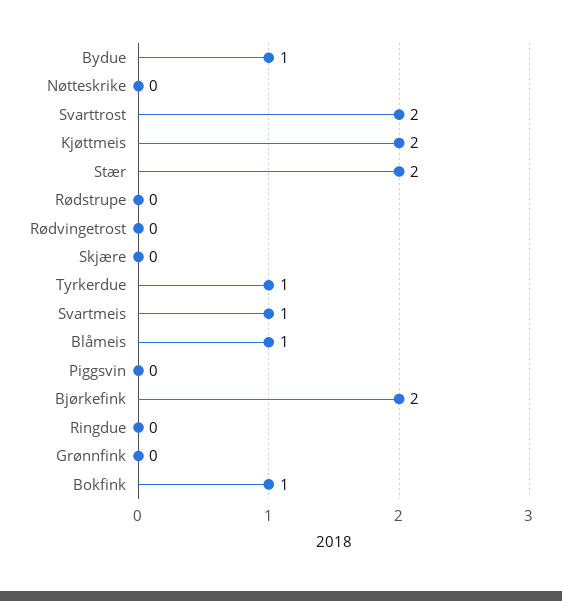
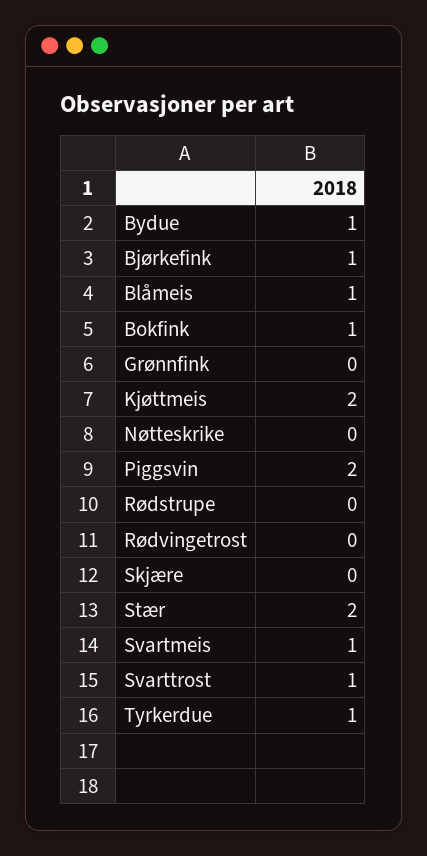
  {
    "Bydue": 1,
    "Nøtteskrike": 0,
-   "Svarttrost": 2,
+   "Svarttrost": 1,
    "Kjøttmeis": 2,
    "Stær": 2,
    "Rødstrupe": 0,
    "Rødvingetrost": 0,
    "Skjære": 0,
    "Tyrkerdue": 1,
    "Svartmeis": 1,
    "Blåmeis": 1,
-   "Piggsvin": 0,
+   "Piggsvin": 2,
-   "Bjørkefink": 2,
+   "Bjørkefink": 1,
-   "Ringdue": 0,
    "Grønnfink": 0,
    "Bokfink": 1
  }

